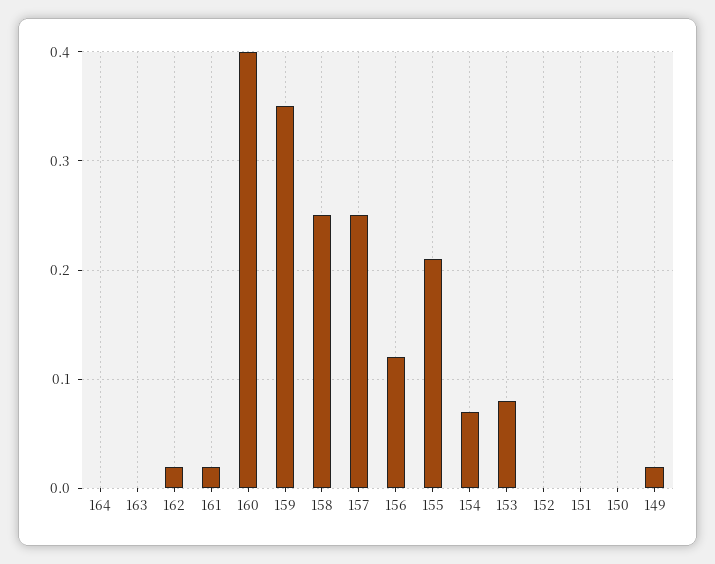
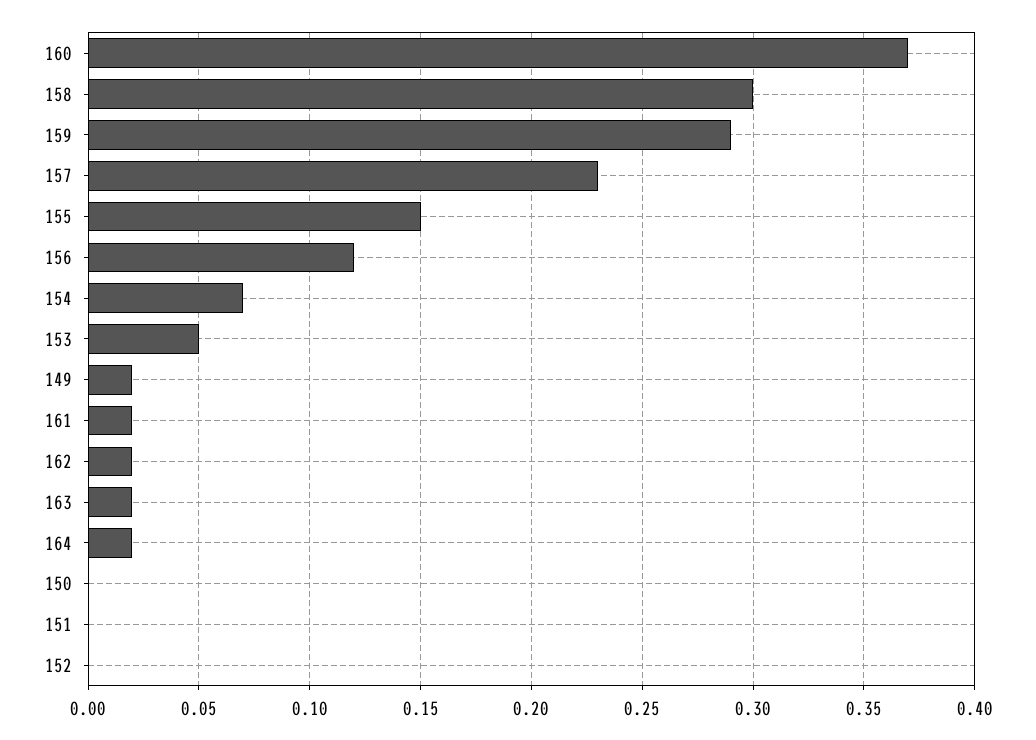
  {
-   "164": 0,
+   "164": 0.02,
-   "163": 0,
+   "163": 0.02,
    "162": 0.02,
    "161": 0.02,
-   "160": 0.4,
+   "160": 0.37,
-   "159": 0.35,
+   "159": 0.29,
-   "158": 0.25,
+   "158": 0.3,
-   "157": 0.25,
+   "157": 0.23,
    "156": 0.12,
-   "155": 0.21,
+   "155": 0.15,
    "154": 0.07,
-   "153": 0.08,
+   "153": 0.05,
    "152": 0,
    "151": 0,
    "150": 0,
    "149": 0.02
  }

